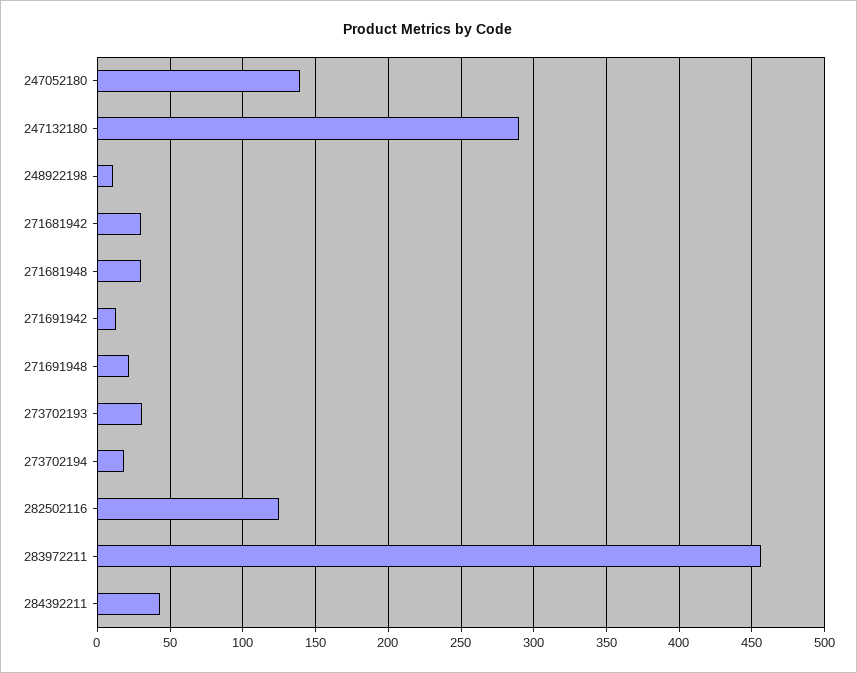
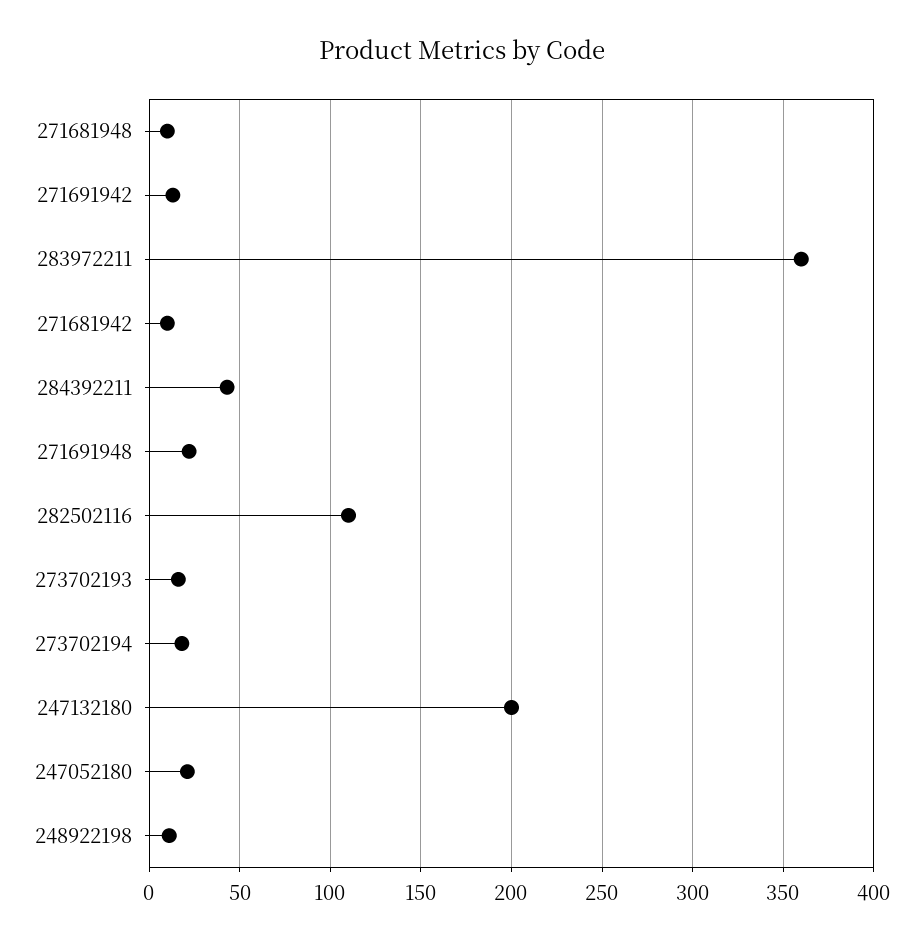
  {
-   "247052180": 140,
+   "247052180": 20,
-   "247132180": 290,
+   "247132180": 200,
    "248922198": 10,
-   "271681942": 30,
+   "271681942": 10,
-   "271681948": 30,
+   "271681948": 10,
    "271691942": 15,
    "271691948": 20,
-   "273702193": 30,
+   "273702193": 15,
    "273702194": 20,
-   "282502116": 125,
+   "282502116": 110,
-   "283972211": 455,
+   "283972211": 360,
    "284392211": 45
  }

